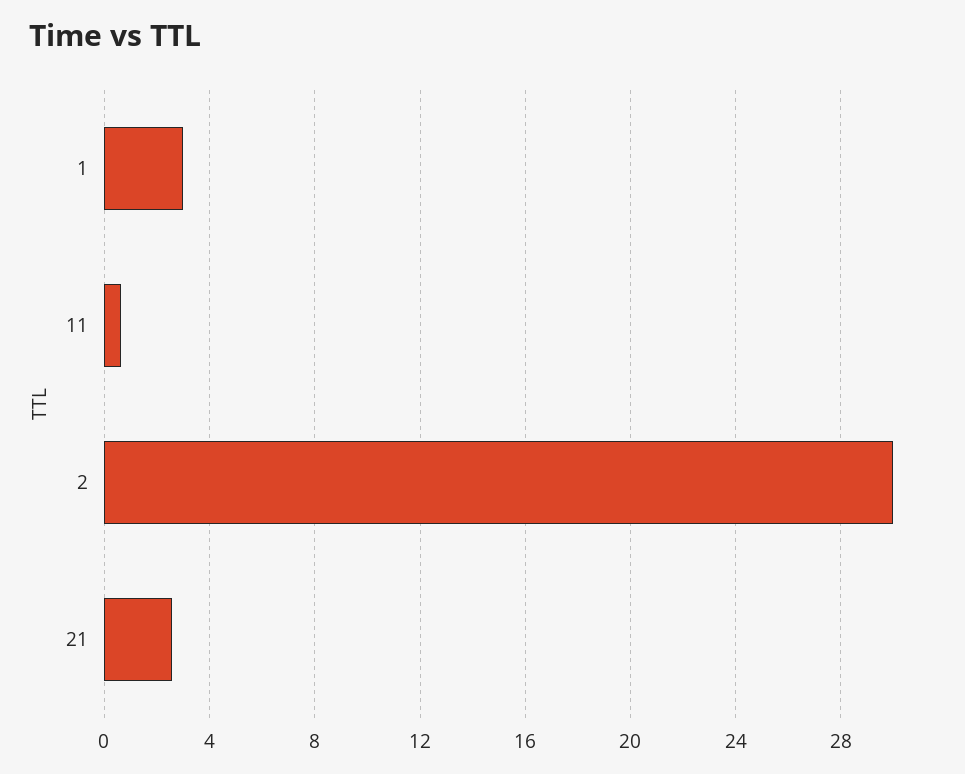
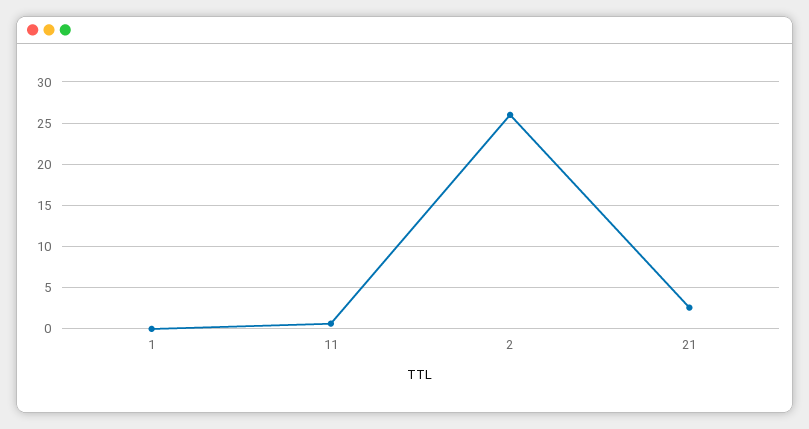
  {
-   "1": 3,
+   "1": 0,
    "11": 0.5,
-   "2": 30,
+   "2": 26,
    "21": 2.5
  }

